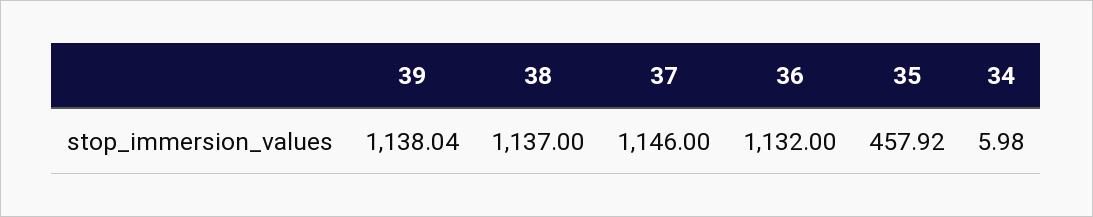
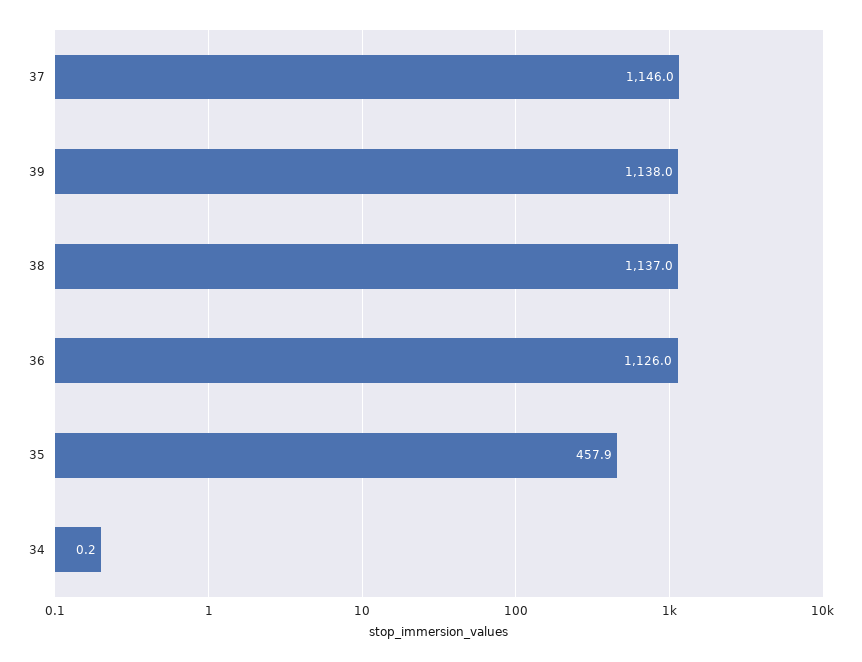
  {
    "39": 1138.04,
    "38": 1137,
    "37": 1146,
-   "36": 1132,
+   "36": 1126,
    "35": 457.92,
-   "34": 5.98
+   "34": 0.2
  }

